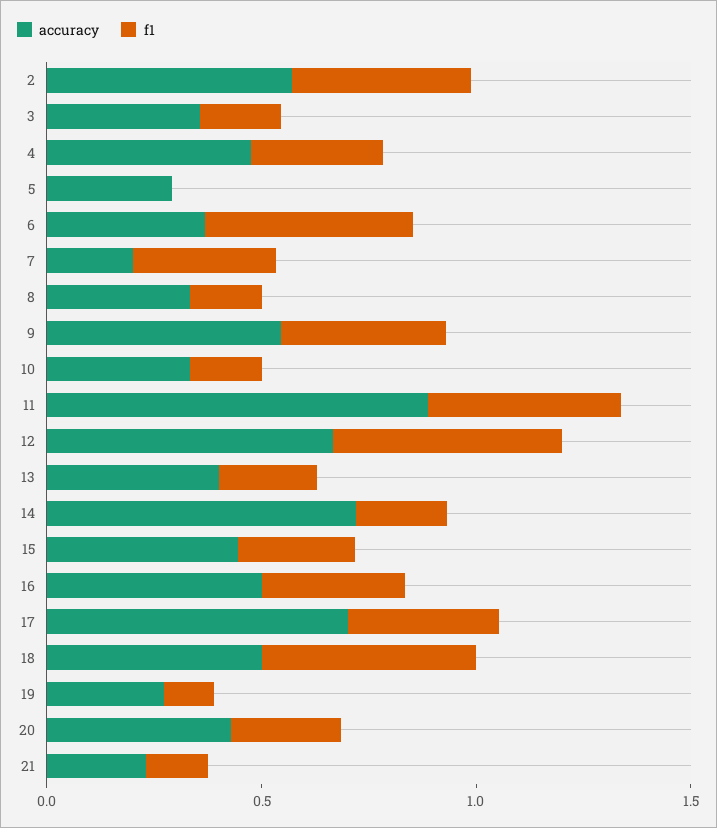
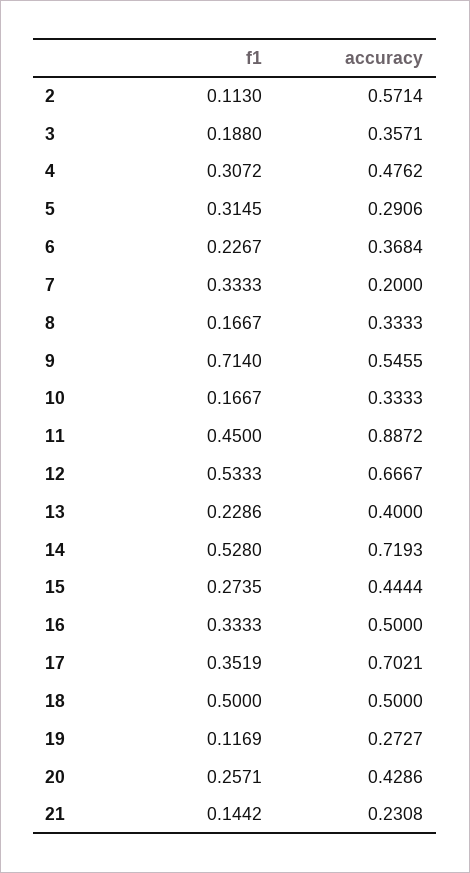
  {
    "accuracy": {
      "2": 0.5714,
      "3": 0.3571,
      "4": 0.4762,
      "5": 0.2906,
      "6": 0.3684,
      "7": 0.2,
      "8": 0.3333,
      "9": 0.5455,
      "10": 0.3333,
      "11": 0.8872,
      "12": 0.6667,
      "13": 0.4,
      "14": 0.7193,
      "15": 0.4444,
      "16": 0.5,
      "17": 0.7021,
      "18": 0.5,
      "19": 0.2727,
      "20": 0.4286,
      "21": 0.2308
    },
    "f1": {
-     "2": 0.4,
+     "2": 0.113,
      "3": 0.188,
      "4": 0.3072,
-     "5": 0,
+     "5": 0.3145,
-     "6": 0.5,
+     "6": 0.2267,
      "7": 0.3333,
      "8": 0.1667,
-     "9": 0.4,
+     "9": 0.714,
      "10": 0.1667,
      "11": 0.45,
      "12": 0.5333,
      "13": 0.2286,
-     "14": 0.2,
+     "14": 0.528,
      "15": 0.2735,
      "16": 0.3333,
      "17": 0.3519,
      "18": 0.5,
      "19": 0.1169,
      "20": 0.2571,
      "21": 0.1442
    }
  }

